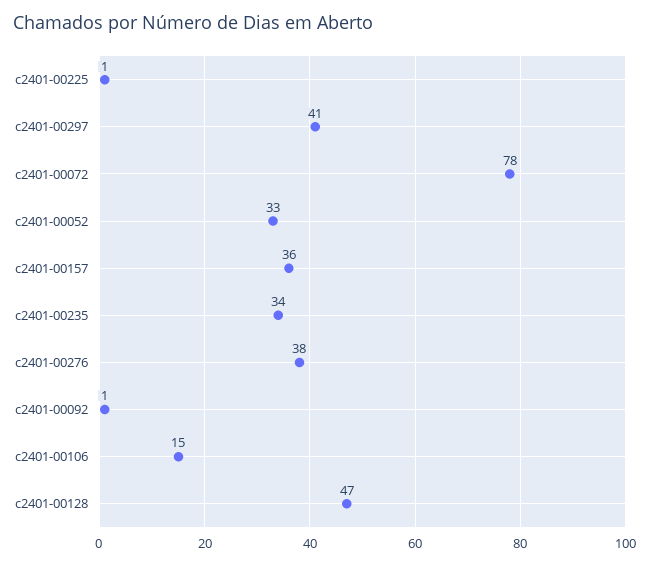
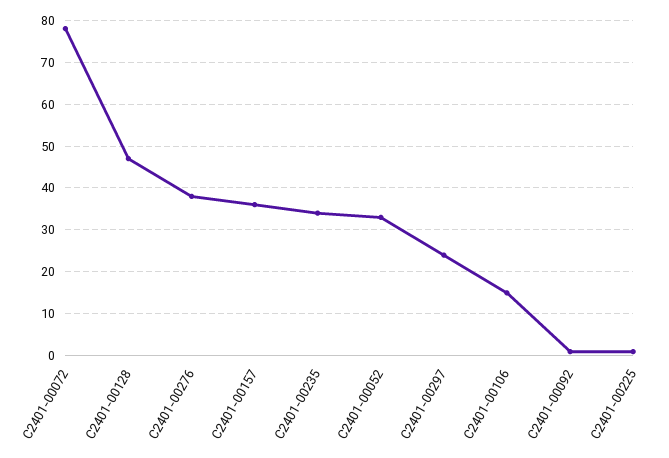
  {
    "c2401-00225": 1,
-   "c2401-00297": 41,
+   "c2401-00297": 25,
    "c2401-00072": 78,
    "c2401-00052": 33,
    "c2401-00157": 36,
    "c2401-00235": 34,
    "c2401-00276": 38,
    "c2401-00092": 1,
    "c2401-00106": 15,
    "c2401-00128": 47
  }

